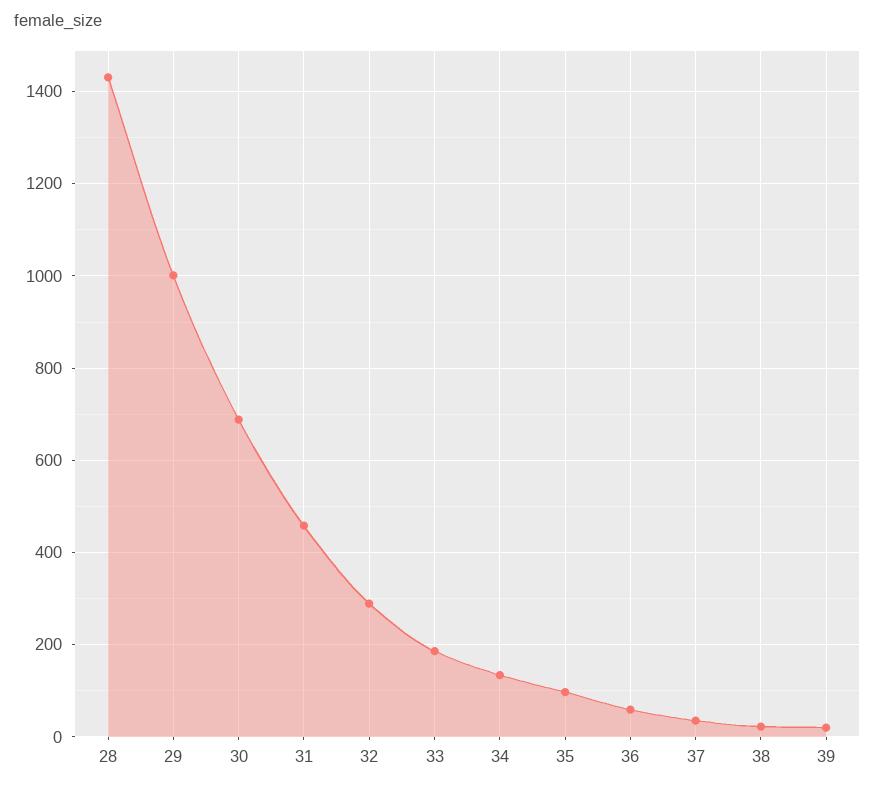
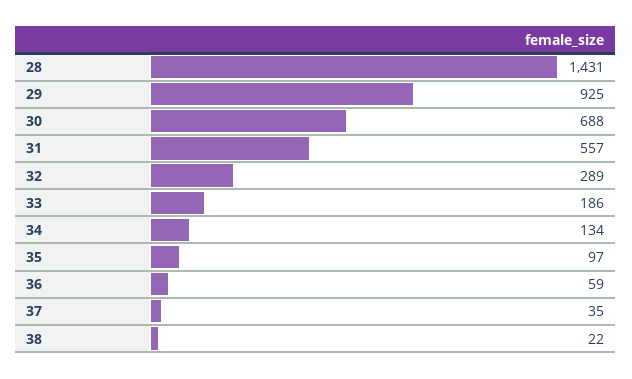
  {
    "28": 1431,
-   "29": 1000,
+   "29": 925,
    "30": 688,
-   "31": 460,
+   "31": 557,
    "32": 289,
    "33": 186,
    "34": 134,
    "35": 97,
    "36": 59,
    "37": 35,
-   "38": 22,
+   "38": 22
-   "39": 20
  }

